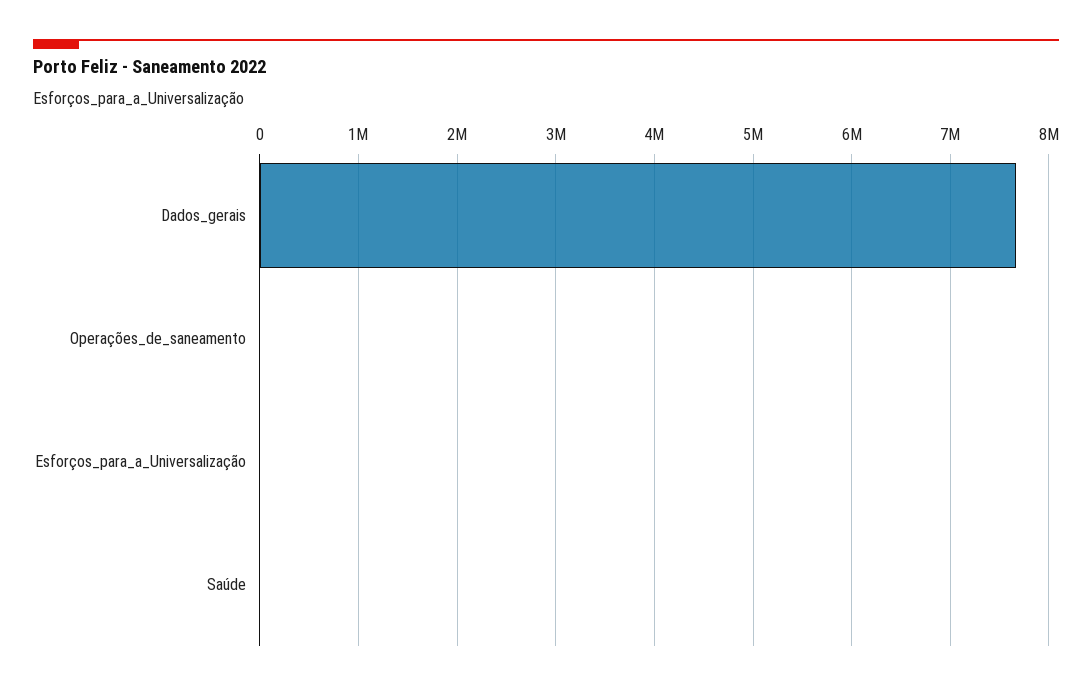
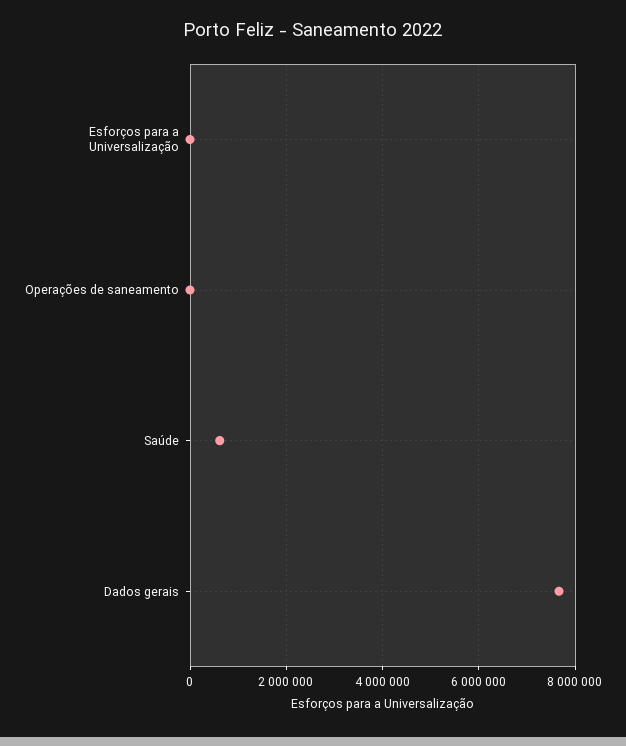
  {
    "Dados_gerais": 7700000,
    "Operações_de_saneamento": 0,
    "Esforços_para_a_Universalização": 0,
-   "Saúde": 0
+   "Saúde": 600000
  }

